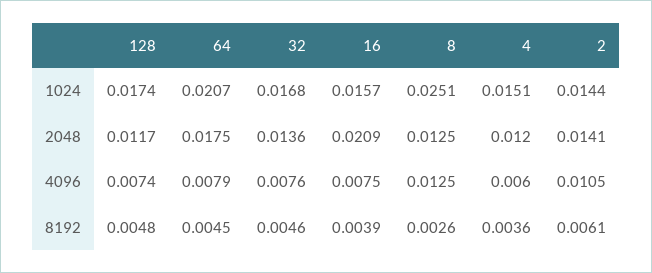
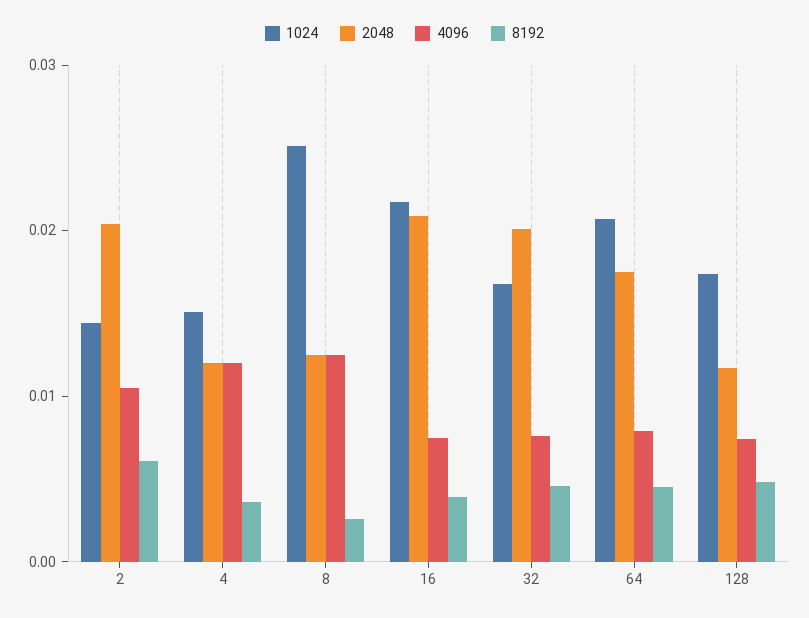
  {
    "1024": {
      "128": 0.0174,
      "64": 0.0207,
      "32": 0.0168,
-     "16": 0.0157,
+     "16": 0.022,
      "8": 0.0251,
      "4": 0.0151,
      "2": 0.0144
    },
    "2048": {
      "128": 0.0117,
      "64": 0.0175,
-     "32": 0.0136,
+     "32": 0.02,
      "16": 0.0209,
      "8": 0.0125,
      "4": 0.012,
-     "2": 0.0141
+     "2": 0.02
    },
    "4096": {
      "128": 0.0074,
      "64": 0.0079,
      "32": 0.0076,
      "16": 0.0075,
      "8": 0.0125,
-     "4": 0.006,
+     "4": 0.012,
      "2": 0.0105
    },
    "8192": {
      "128": 0.0048,
      "64": 0.0045,
      "32": 0.0046,
      "16": 0.0039,
      "8": 0.0026,
      "4": 0.0036,
      "2": 0.0061
    }
  }

